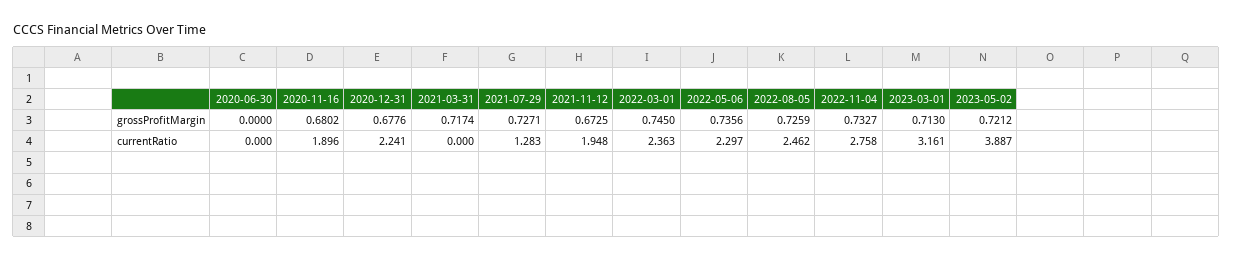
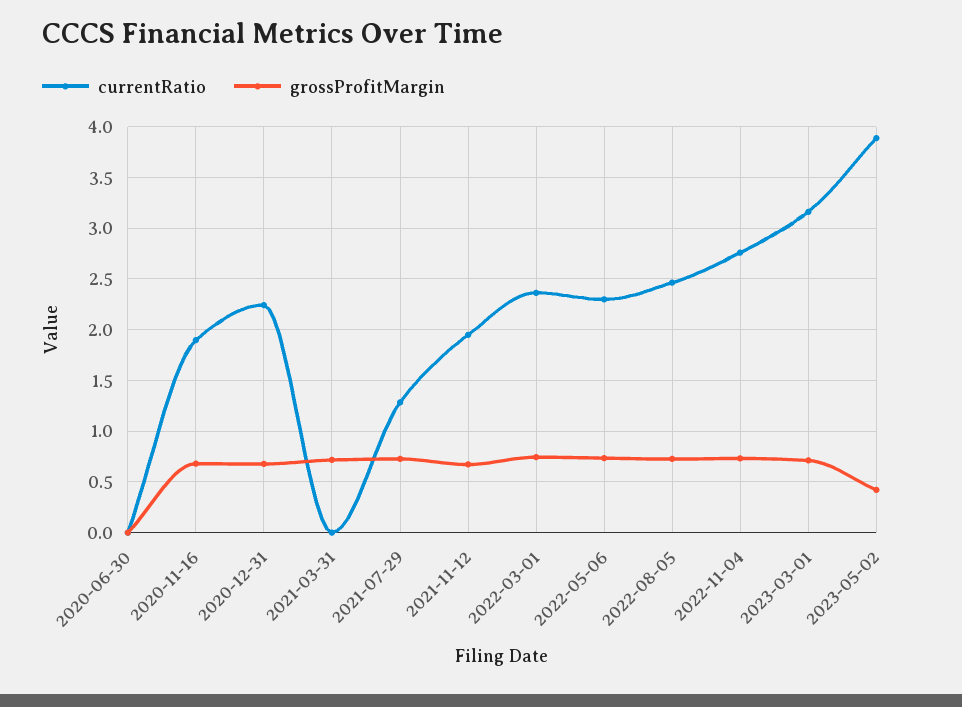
  {
    "grossProfitMargin": {
      "2020-06-30": 0,
      "2020-11-16": 0.6802,
      "2020-12-31": 0.6776,
      "2021-03-31": 0.7174,
      "2021-07-29": 0.7271,
      "2021-11-12": 0.6725,
      "2022-03-01": 0.745,
      "2022-05-06": 0.7356,
      "2022-08-05": 0.7259,
      "2022-11-04": 0.7327,
      "2023-03-01": 0.713,
-     "2023-05-02": 0.7212
+     "2023-05-02": 0.4
    },
    "currentRatio": {
      "2020-06-30": 0,
      "2020-11-16": 1.896,
      "2020-12-31": 2.241,
      "2021-03-31": 0,
      "2021-07-29": 1.283,
      "2021-11-12": 1.948,
      "2022-03-01": 2.363,
      "2022-05-06": 2.297,
      "2022-08-05": 2.462,
      "2022-11-04": 2.758,
      "2023-03-01": 3.161,
      "2023-05-02": 3.887
    }
  }

